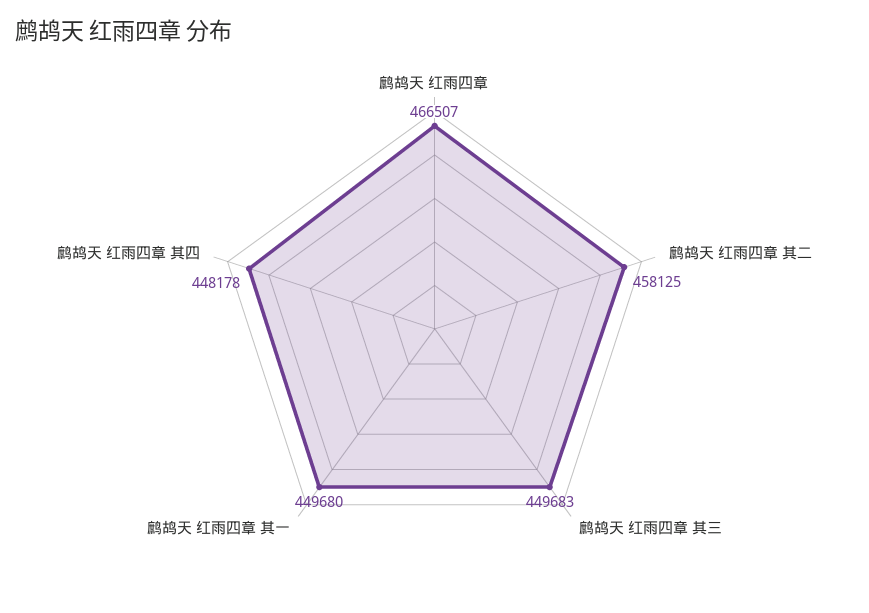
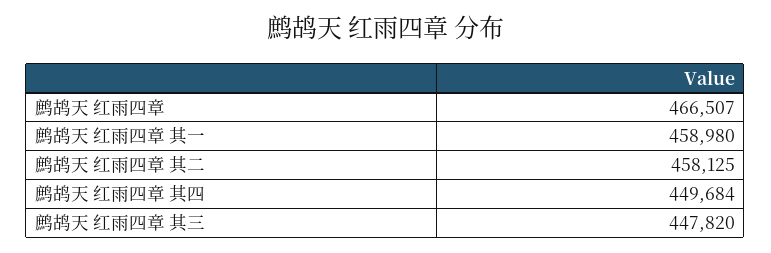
  {
    "鹧鸪天 红雨四章": 466507,
    "鹧鸪天 红雨四章 其二": 458125,
-   "鹧鸪天 红雨四章 其三": 449683,
+   "鹧鸪天 红雨四章 其三": 447820,
-   "鹧鸪天 红雨四章 其一": 449680,
+   "鹧鸪天 红雨四章 其一": 458980,
-   "鹧鸪天 红雨四章 其四": 448178
+   "鹧鸪天 红雨四章 其四": 449684
  }

